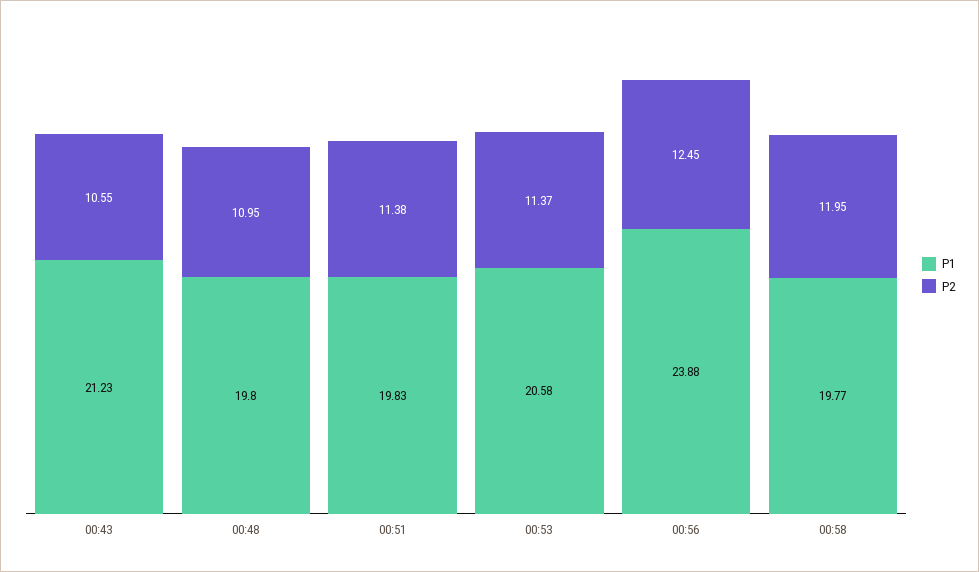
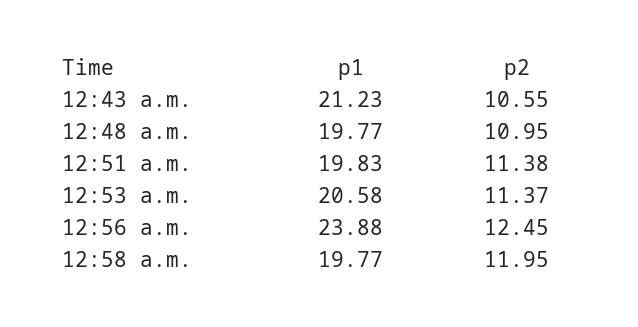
  {
    "P1": {
      "00:43": 21.23,
-     "00:48": 19.8,
+     "00:48": 19.77,
      "00:51": 19.83,
      "00:53": 20.58,
      "00:56": 23.88,
      "00:58": 19.77
    },
    "P2": {
      "00:43": 10.55,
      "00:48": 10.95,
      "00:51": 11.38,
      "00:53": 11.37,
      "00:56": 12.45,
      "00:58": 11.95
    }
  }

